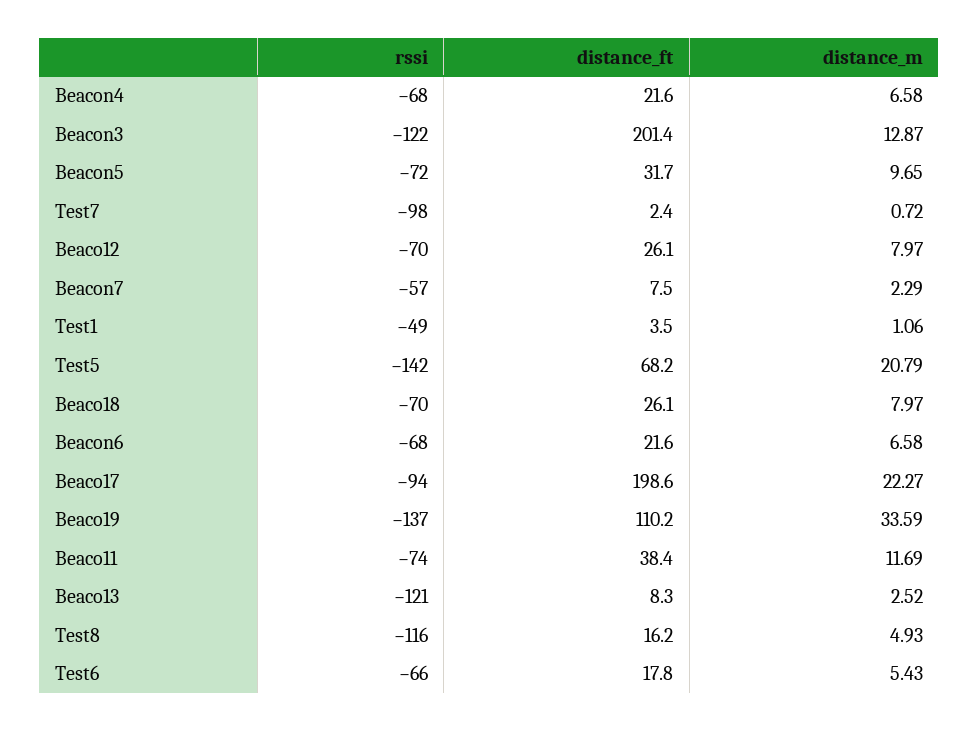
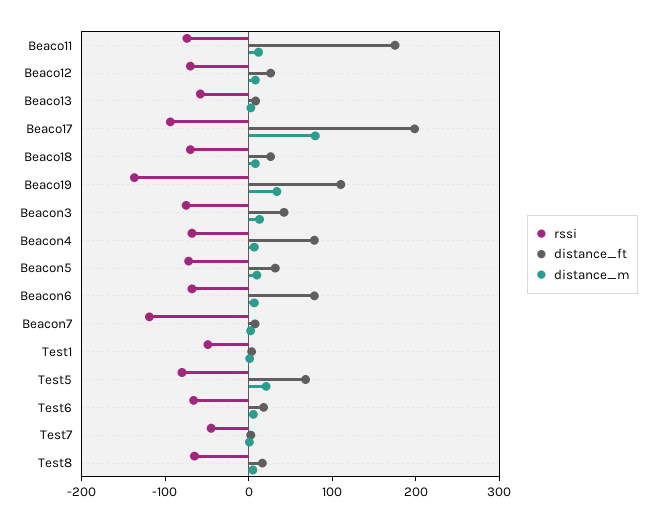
  {
    "rssi": {
      "Beacon4": -68,
-     "Beacon3": -122,
+     "Beacon3": -80,
      "Beacon5": -72,
-     "Test7": -98,
+     "Test7": -40,
      "Beaco12": -70,
-     "Beacon7": -57,
+     "Beacon7": -120,
      "Test1": -49,
-     "Test5": -142,
+     "Test5": -80,
      "Beaco18": -70,
      "Beacon6": -68,
      "Beaco17": -94,
      "Beaco19": -137,
      "Beaco11": -74,
-     "Beaco13": -121,
+     "Beaco13": -60,
-     "Test8": -116,
+     "Test8": -60,
      "Test6": -66
    },
    "distance_ft": {
-     "Beacon4": 21.6,
+     "Beacon4": 80,
-     "Beacon3": 201.4,
+     "Beacon3": 40,
      "Beacon5": 31.7,
      "Test7": 2.4,
      "Beaco12": 26.1,
      "Beacon7": 7.5,
      "Test1": 3.5,
      "Test5": 68.2,
      "Beaco18": 26.1,
-     "Beacon6": 21.6,
+     "Beacon6": 80,
      "Beaco17": 198.6,
      "Beaco19": 110.2,
-     "Beaco11": 38.4,
+     "Beaco11": 180,
      "Beaco13": 8.3,
      "Test8": 16.2,
      "Test6": 17.8
    },
    "distance_m": {
      "Beacon4": 6.58,
      "Beacon3": 12.87,
      "Beacon5": 9.65,
      "Test7": 0.72,
      "Beaco12": 7.97,
      "Beacon7": 2.29,
      "Test1": 1.06,
      "Test5": 20.79,
      "Beaco18": 7.97,
      "Beacon6": 6.58,
-     "Beaco17": 22.27,
+     "Beaco17": 80,
      "Beaco19": 33.59,
      "Beaco11": 11.69,
      "Beaco13": 2.52,
      "Test8": 4.93,
      "Test6": 5.43
    }
  }

